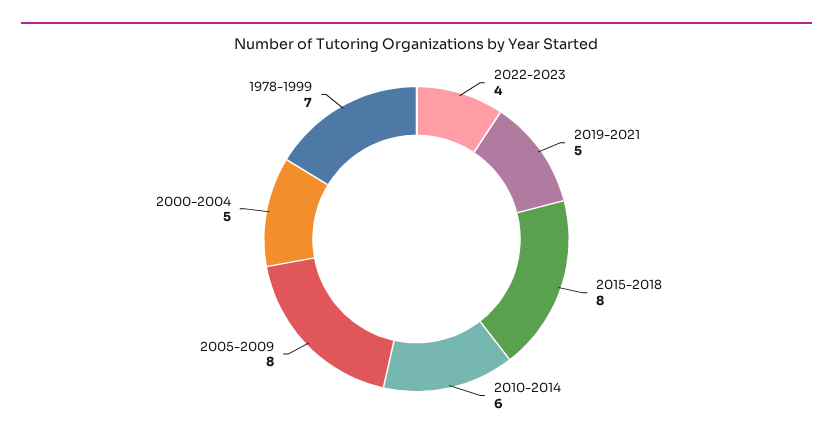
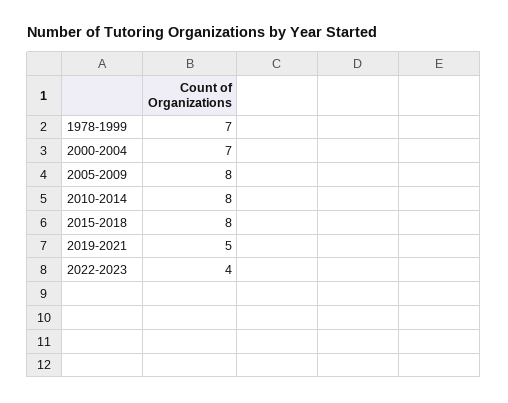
  {
    "2022-2023": 4,
    "2019-2021": 5,
    "2015-2018": 8,
-   "2010-2014": 6,
+   "2010-2014": 8,
    "2005-2009": 8,
-   "2000-2004": 5,
+   "2000-2004": 7,
    "1978-1999": 7
  }

